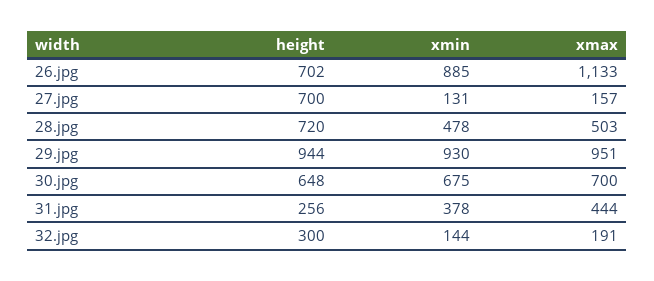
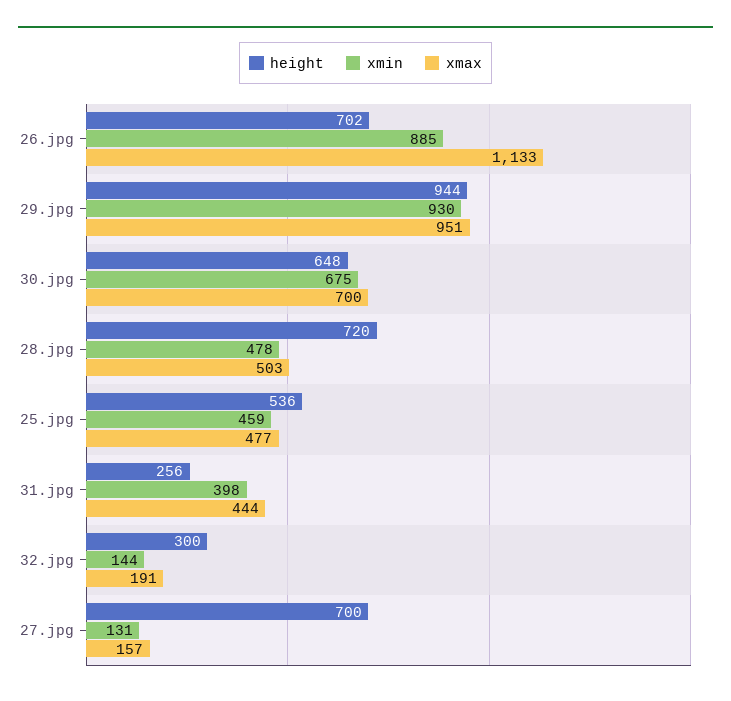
  {
    "height": {
      "26.jpg": 702,
      "27.jpg": 700,
      "28.jpg": 720,
      "29.jpg": 944,
      "30.jpg": 648,
      "31.jpg": 256,
-     "32.jpg": 300
+     "32.jpg": 300,
+     "25.jpg": 536
    },
    "xmin": {
      "26.jpg": 885,
      "27.jpg": 131,
      "28.jpg": 478,
      "29.jpg": 930,
      "30.jpg": 675,
-     "31.jpg": 378,
+     "31.jpg": 398,
-     "32.jpg": 144
+     "32.jpg": 144,
+     "25.jpg": 459
    },
    "xmax": {
      "26.jpg": 1133,
      "27.jpg": 157,
      "28.jpg": 503,
      "29.jpg": 951,
      "30.jpg": 700,
      "31.jpg": 444,
-     "32.jpg": 191
+     "32.jpg": 191,
+     "25.jpg": 477
    }
  }

